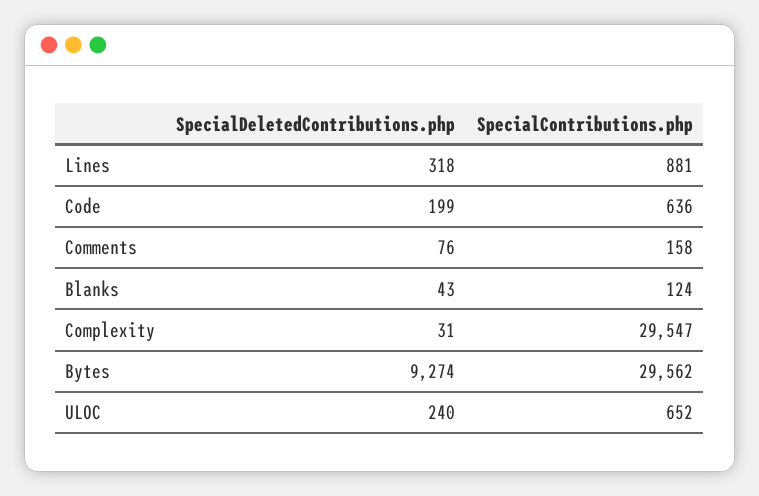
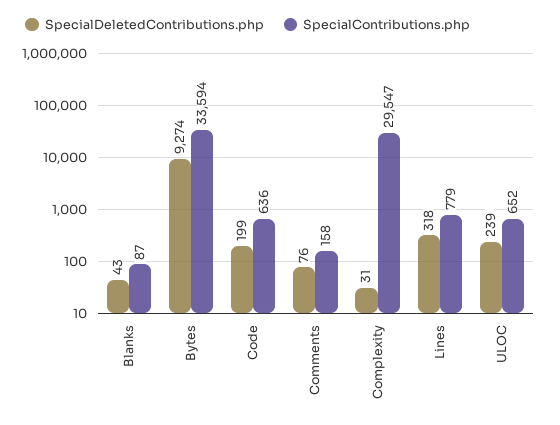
  {
    "SpecialDeletedContributions.php": {
      "Lines": 318,
      "Code": 199,
      "Comments": 76,
      "Blanks": 43,
      "Complexity": 31,
      "Bytes": 9274,
-     "ULOC": 240
+     "ULOC": 239
    },
    "SpecialContributions.php": {
-     "Lines": 881,
+     "Lines": 779,
      "Code": 636,
      "Comments": 158,
-     "Blanks": 124,
+     "Blanks": 87,
      "Complexity": 29547,
-     "Bytes": 29562,
+     "Bytes": 33594,
      "ULOC": 652
    }
  }

